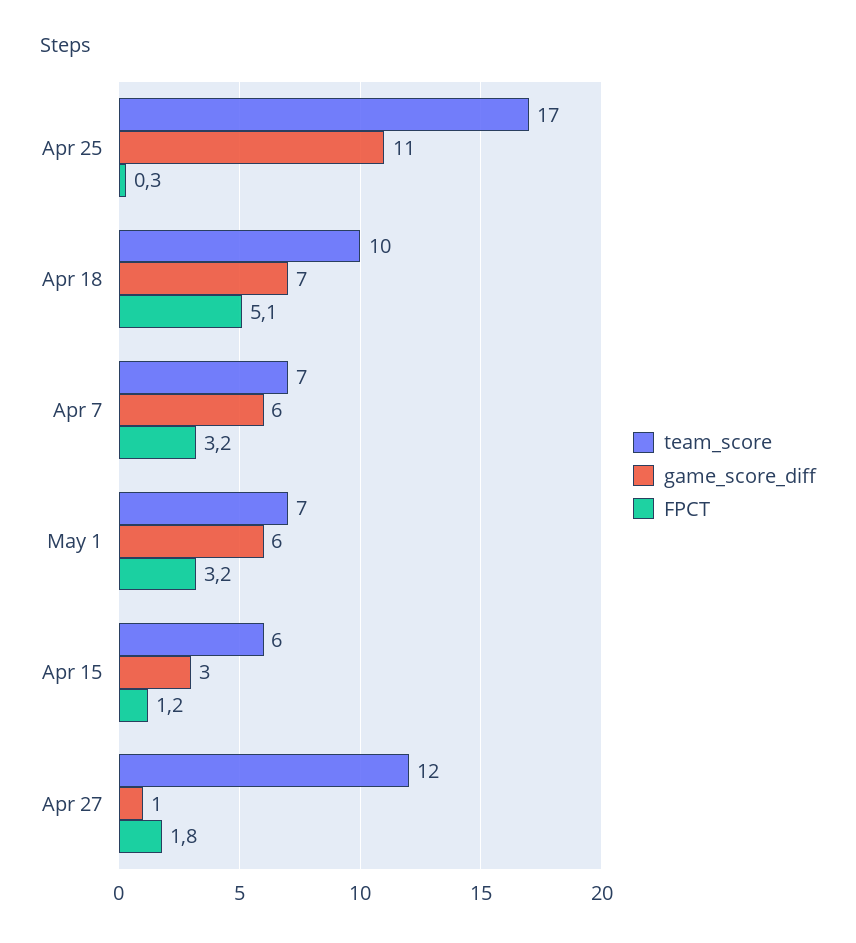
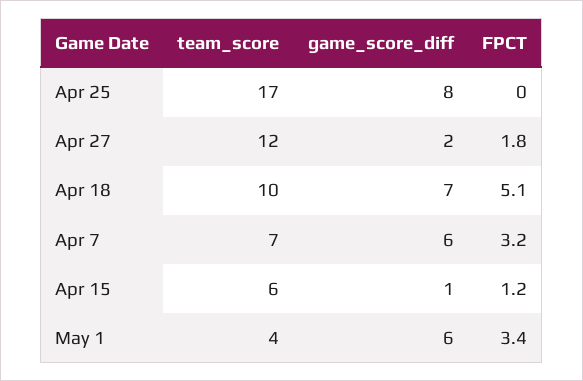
  {
    "team_score": {
      "Apr 25": 17,
      "Apr 18": 10,
      "Apr 7": 7,
-     "May 1": 7,
+     "May 1": 4,
      "Apr 15": 6,
      "Apr 27": 12
    },
    "game_score_diff": {
-     "Apr 25": 11,
+     "Apr 25": 8,
      "Apr 18": 7,
      "Apr 7": 6,
      "May 1": 6,
-     "Apr 15": 3,
+     "Apr 15": 1,
-     "Apr 27": 1
+     "Apr 27": 2
    },
    "FPCT": {
-     "Apr 25": 0.3,
+     "Apr 25": 0,
      "Apr 18": 5.1,
      "Apr 7": 3.2,
-     "May 1": 3.2,
+     "May 1": 3.4,
      "Apr 15": 1.2,
      "Apr 27": 1.8
    }
  }

